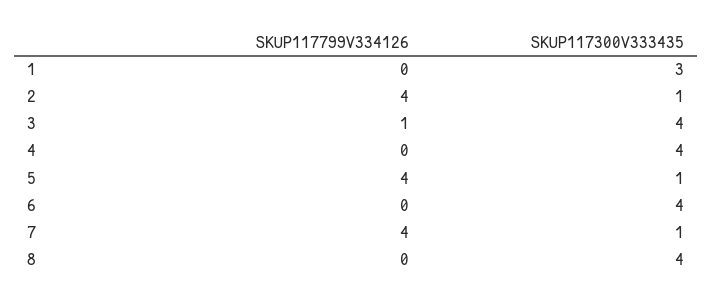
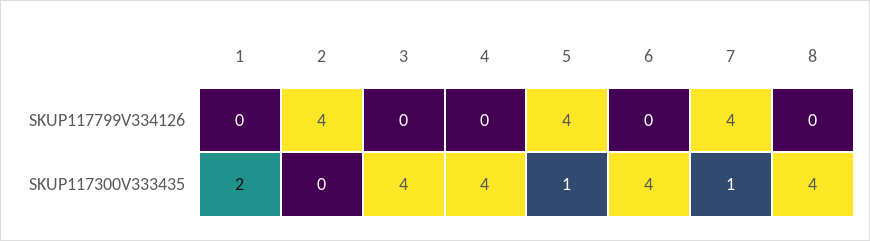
  {
    "SKUP117799V334126": {
      "1": 0,
      "2": 4,
-     "3": 1,
+     "3": 0,
      "4": 0,
      "5": 4,
      "6": 0,
      "7": 4,
      "8": 0
    },
    "SKUP117300V333435": {
-     "1": 3,
+     "1": 2,
-     "2": 1,
+     "2": 0,
      "3": 4,
      "4": 4,
      "5": 1,
      "6": 4,
      "7": 1,
      "8": 4
    }
  }

